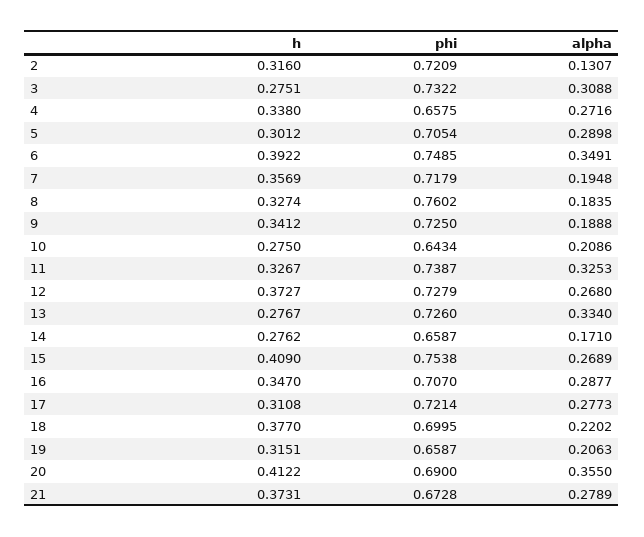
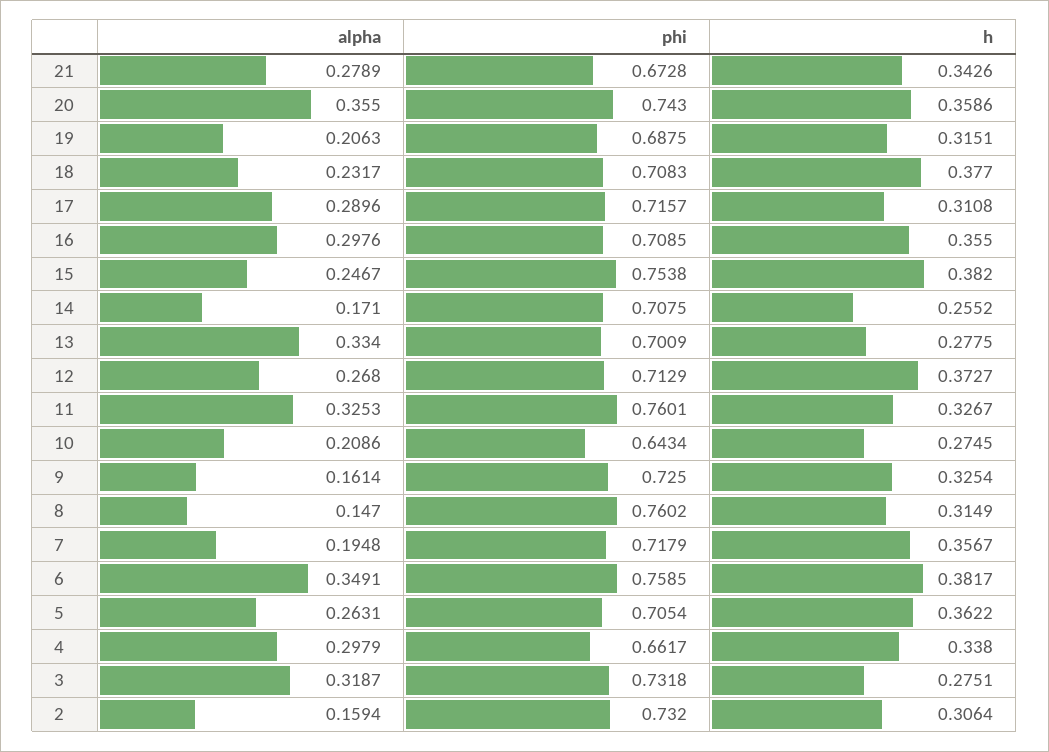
  {
    "h": {
-     "2": 0.316,
+     "2": 0.3064,
      "3": 0.2751,
      "4": 0.338,
-     "5": 0.3012,
+     "5": 0.3622,
-     "6": 0.3922,
+     "6": 0.3817,
-     "7": 0.3569,
+     "7": 0.3567,
-     "8": 0.3274,
+     "8": 0.3149,
-     "9": 0.3412,
+     "9": 0.3254,
-     "10": 0.275,
+     "10": 0.2745,
      "11": 0.3267,
      "12": 0.3727,
-     "13": 0.2767,
+     "13": 0.2775,
-     "14": 0.2762,
+     "14": 0.2552,
-     "15": 0.409,
+     "15": 0.382,
-     "16": 0.347,
+     "16": 0.355,
      "17": 0.3108,
      "18": 0.377,
      "19": 0.3151,
-     "20": 0.4122,
+     "20": 0.3586,
-     "21": 0.3731
+     "21": 0.3426
    },
    "phi": {
-     "2": 0.7209,
+     "2": 0.732,
-     "3": 0.7322,
+     "3": 0.7318,
-     "4": 0.6575,
+     "4": 0.6617,
      "5": 0.7054,
-     "6": 0.7485,
+     "6": 0.7585,
      "7": 0.7179,
      "8": 0.7602,
      "9": 0.725,
      "10": 0.6434,
-     "11": 0.7387,
+     "11": 0.7601,
-     "12": 0.7279,
+     "12": 0.7129,
-     "13": 0.726,
+     "13": 0.7009,
-     "14": 0.6587,
+     "14": 0.7075,
      "15": 0.7538,
-     "16": 0.707,
+     "16": 0.7085,
-     "17": 0.7214,
+     "17": 0.7157,
-     "18": 0.6995,
+     "18": 0.7083,
-     "19": 0.6587,
+     "19": 0.6875,
-     "20": 0.69,
+     "20": 0.743,
      "21": 0.6728
    },
    "alpha": {
-     "2": 0.1307,
+     "2": 0.1594,
-     "3": 0.3088,
+     "3": 0.3187,
-     "4": 0.2716,
+     "4": 0.2979,
-     "5": 0.2898,
+     "5": 0.2631,
      "6": 0.3491,
      "7": 0.1948,
-     "8": 0.1835,
+     "8": 0.147,
-     "9": 0.1888,
+     "9": 0.1614,
      "10": 0.2086,
      "11": 0.3253,
      "12": 0.268,
      "13": 0.334,
      "14": 0.171,
-     "15": 0.2689,
+     "15": 0.2467,
-     "16": 0.2877,
+     "16": 0.2976,
-     "17": 0.2773,
+     "17": 0.2896,
-     "18": 0.2202,
+     "18": 0.2317,
      "19": 0.2063,
      "20": 0.355,
      "21": 0.2789
    }
  }

